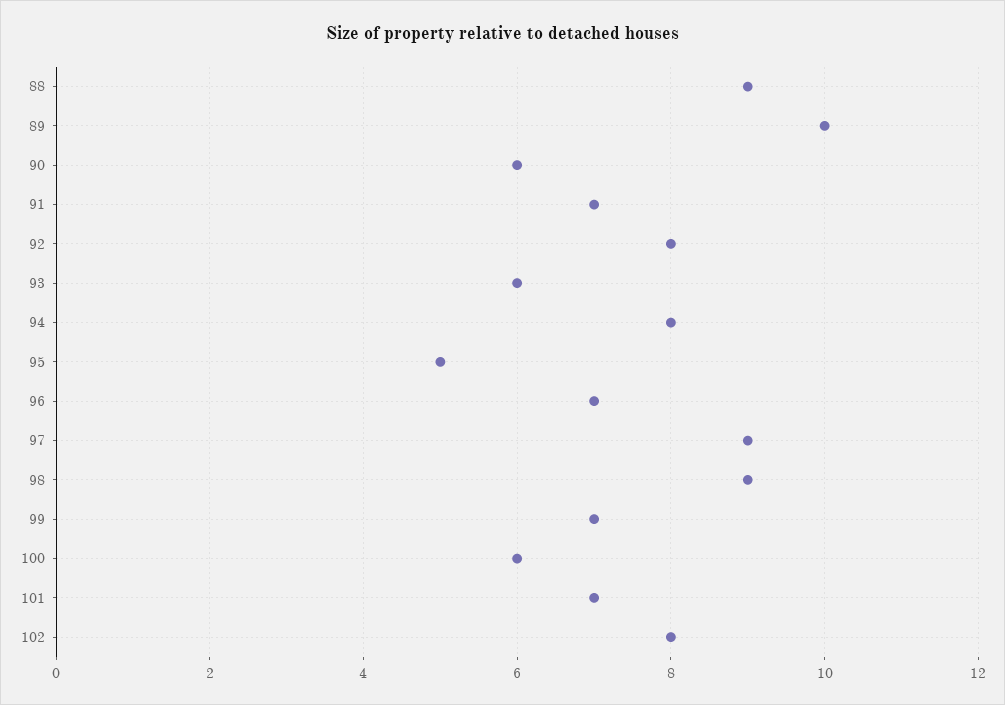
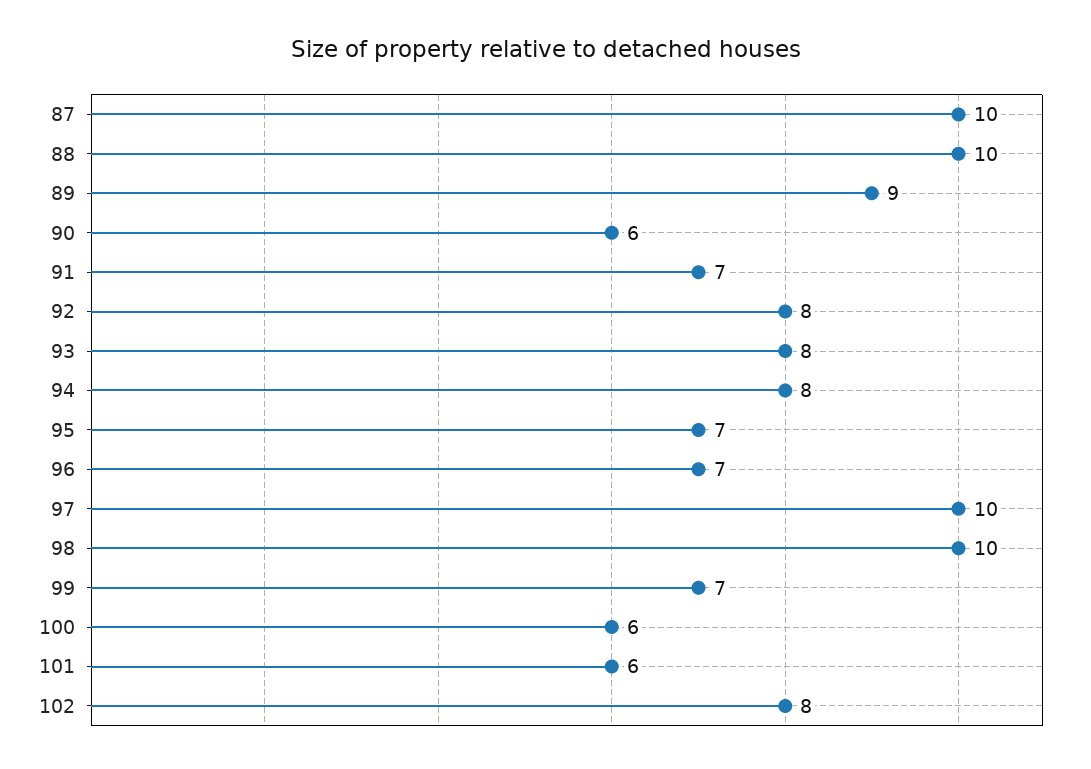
  {
-   "88": 9,
+   "88": 10,
-   "89": 10,
+   "89": 9,
    "90": 6,
    "91": 7,
    "92": 8,
-   "93": 6,
+   "93": 8,
    "94": 8,
-   "95": 5,
+   "95": 7,
    "96": 7,
-   "97": 9,
+   "97": 10,
-   "98": 9,
+   "98": 10,
    "99": 7,
    "100": 6,
-   "101": 7,
+   "101": 6,
-   "102": 8
+   "102": 8,
+   "87": 10
  }

